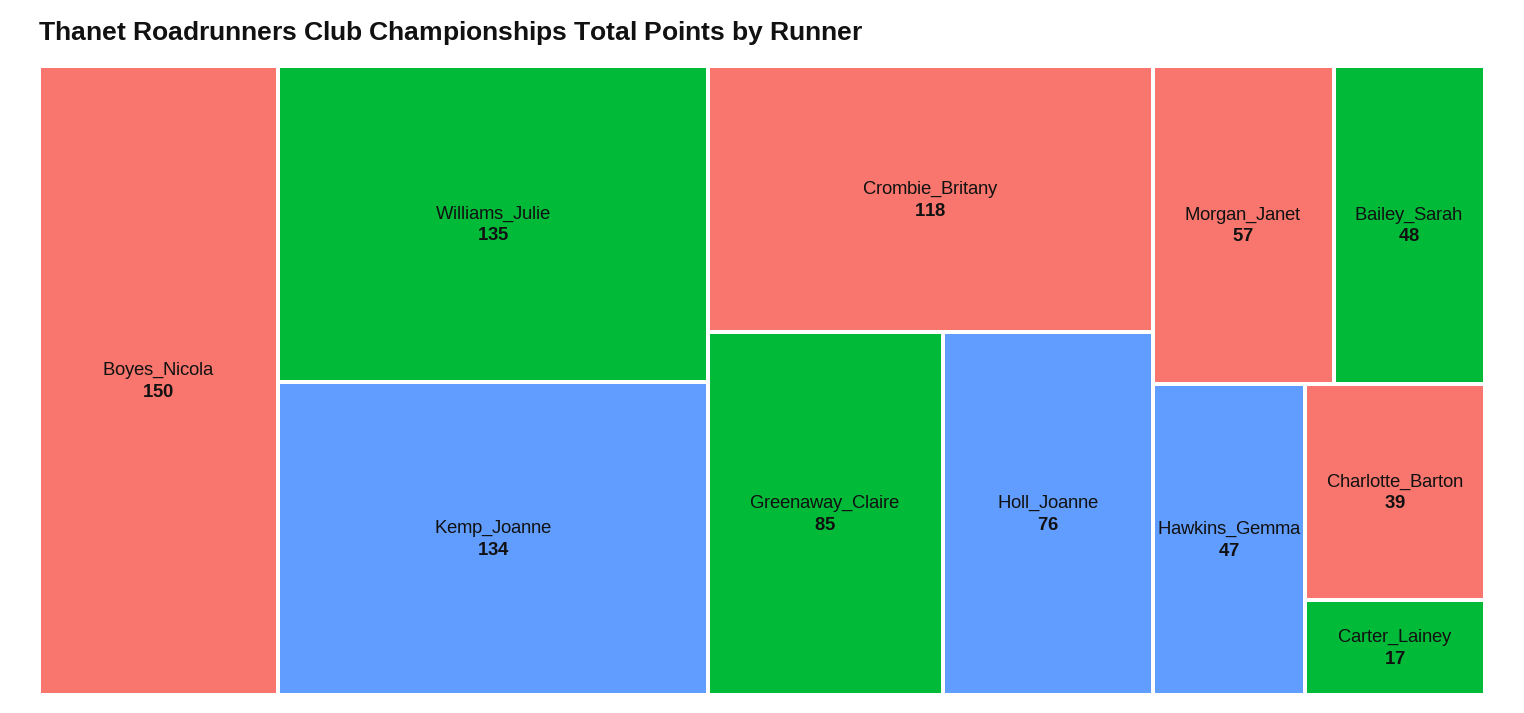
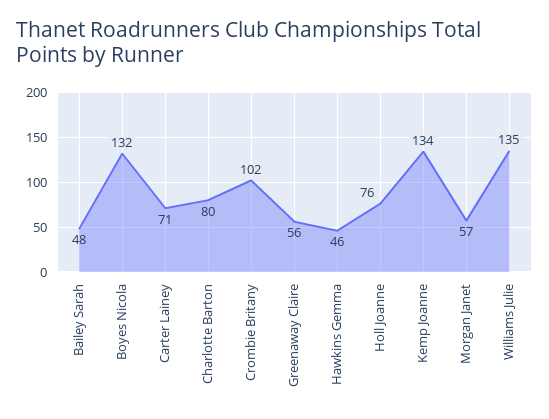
  {
-   "Boyes_Nicola": 150,
+   "Boyes_Nicola": 132,
    "Williams_Julie": 135,
    "Kemp_Joanne": 134,
-   "Crombie_Britany": 118,
+   "Crombie_Britany": 102,
-   "Greenaway_Claire": 85,
+   "Greenaway_Claire": 56,
    "Holl_Joanne": 76,
    "Morgan_Janet": 57,
    "Bailey_Sarah": 48,
-   "Hawkins_Gemma": 47,
+   "Hawkins_Gemma": 46,
-   "Charlotte_Barton": 39,
+   "Charlotte_Barton": 80,
-   "Carter_Lainey": 17
+   "Carter_Lainey": 71
  }

